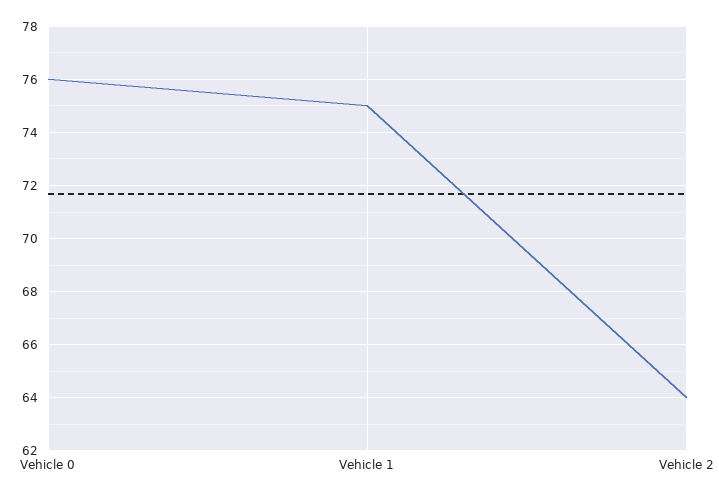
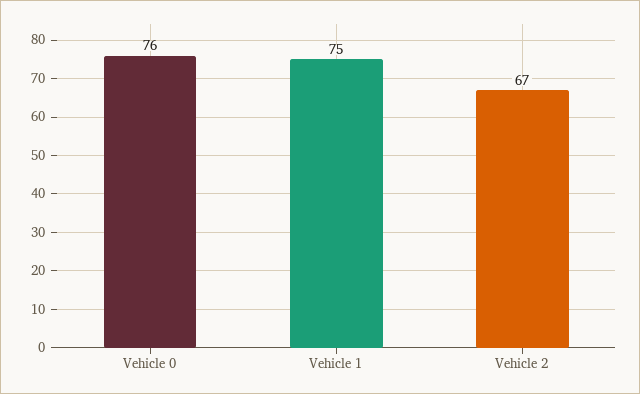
  {
    "Vehicle 0": 76,
    "Vehicle 1": 75,
-   "Vehicle 2": 64
+   "Vehicle 2": 67
  }

